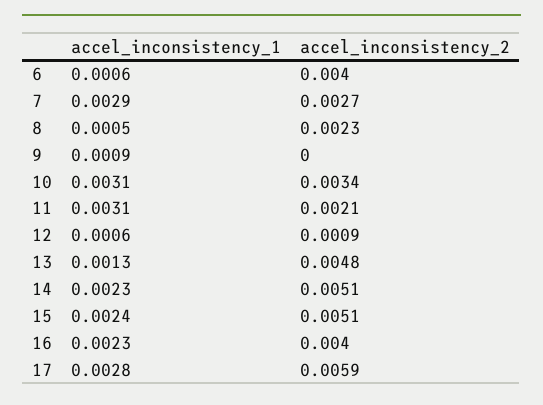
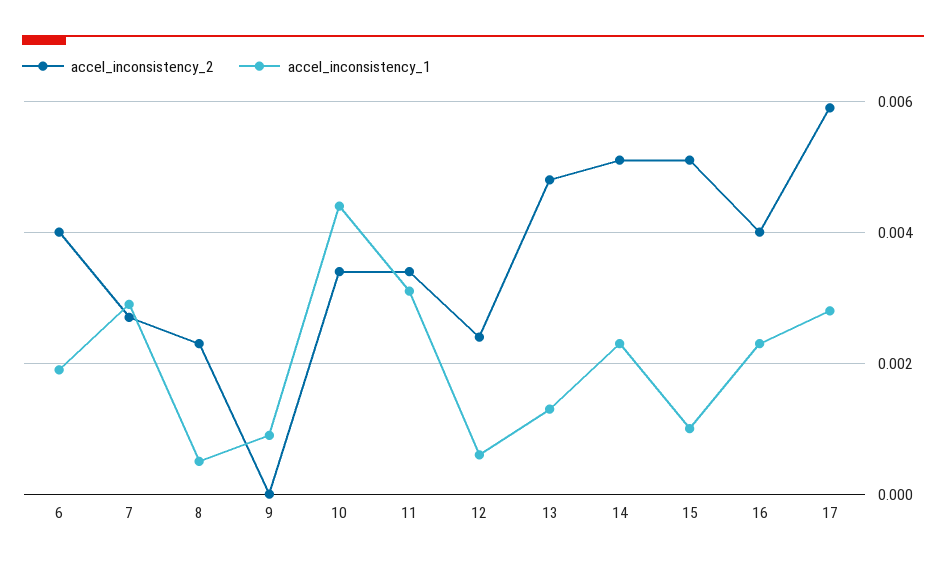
  {
    "accel_inconsistency_1": {
-     "6": 0.0006,
+     "6": 0.002,
      "7": 0.0029,
      "8": 0.0005,
      "9": 0.0009,
-     "10": 0.0031,
+     "10": 0.0045,
      "11": 0.0031,
      "12": 0.0006,
      "13": 0.0013,
      "14": 0.0023,
-     "15": 0.0024,
+     "15": 0.001,
      "16": 0.0023,
      "17": 0.0028
    },
    "accel_inconsistency_2": {
      "6": 0.004,
      "7": 0.0027,
      "8": 0.0023,
      "9": 0,
      "10": 0.0034,
-     "11": 0.0021,
+     "11": 0.0035,
-     "12": 0.0009,
+     "12": 0.0025,
      "13": 0.0048,
      "14": 0.0051,
      "15": 0.0051,
      "16": 0.004,
      "17": 0.0059
    }
  }

